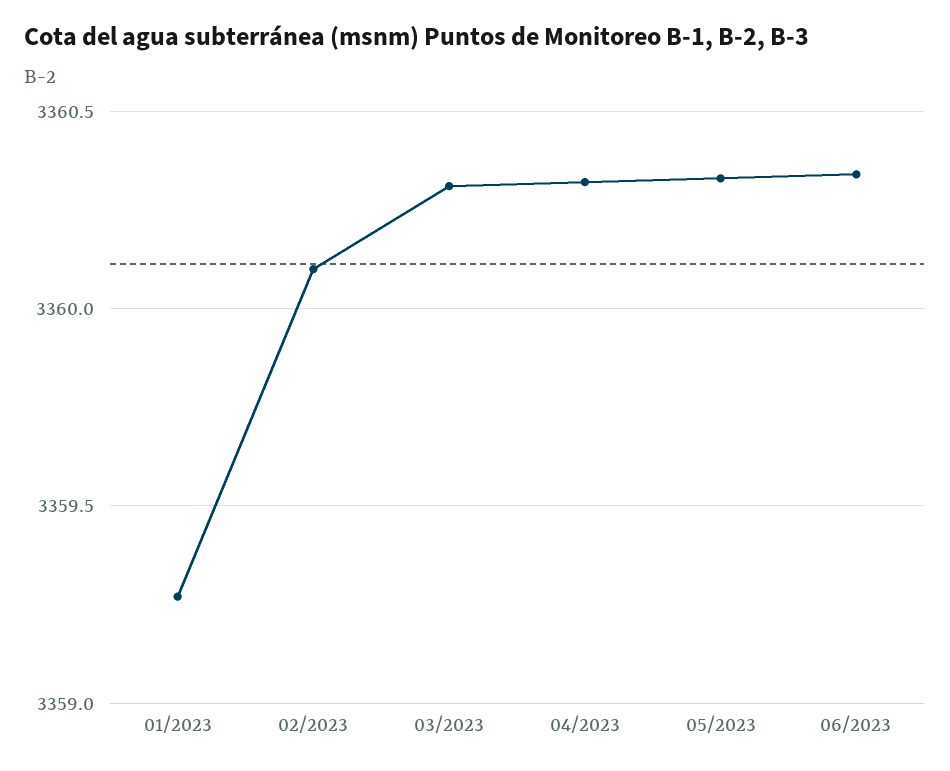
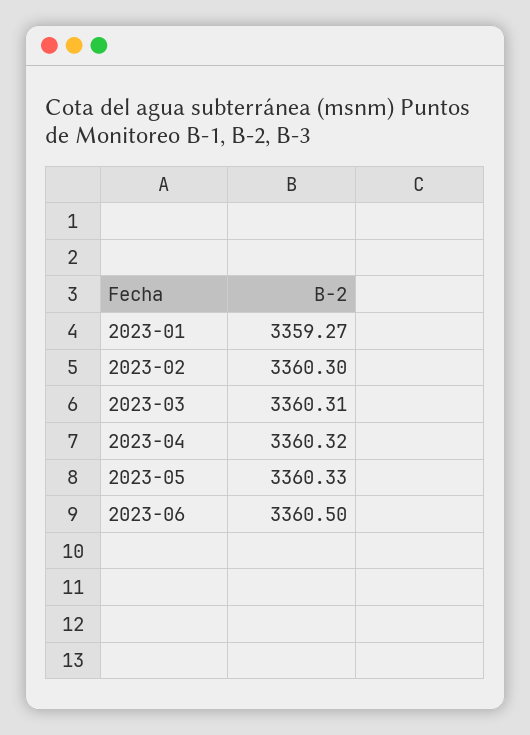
  {
    "01/2023": 3359.27,
-   "02/2023": 3360.1,
+   "02/2023": 3360.3,
    "03/2023": 3360.31,
    "04/2023": 3360.32,
    "05/2023": 3360.33,
-   "06/2023": 3360.35
+   "06/2023": 3360.5
  }

